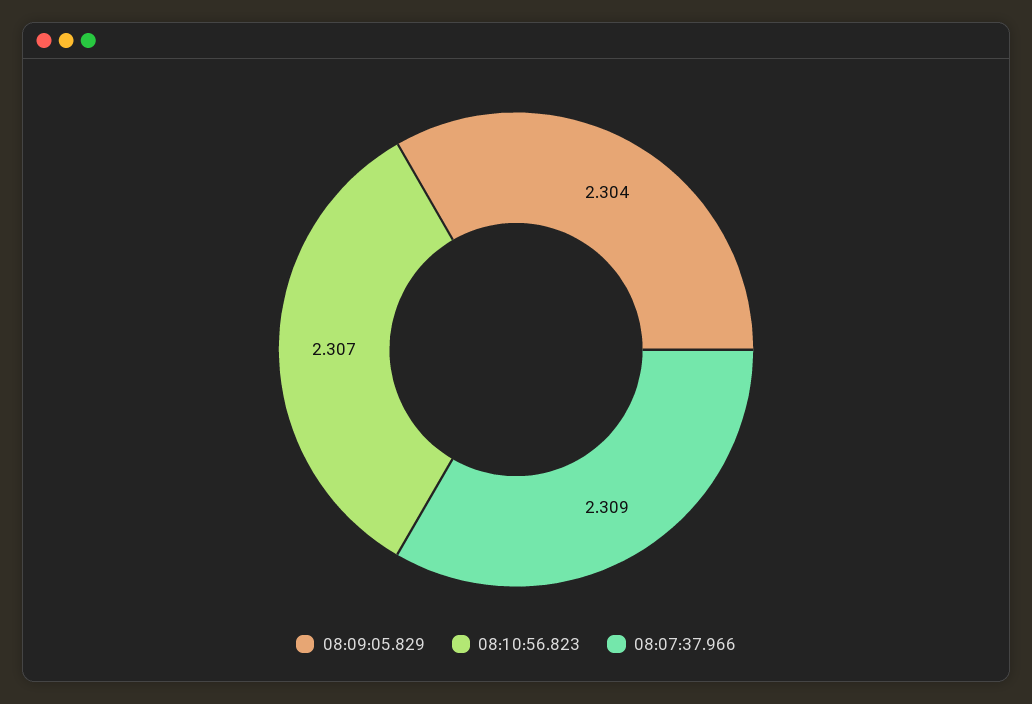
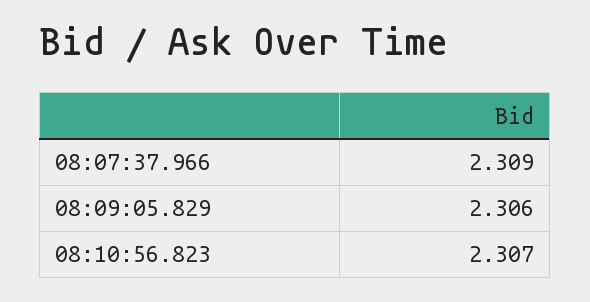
  {
-   "08:09:05.829": 2.304,
+   "08:09:05.829": 2.306,
    "08:10:56.823": 2.307,
    "08:07:37.966": 2.309
  }

